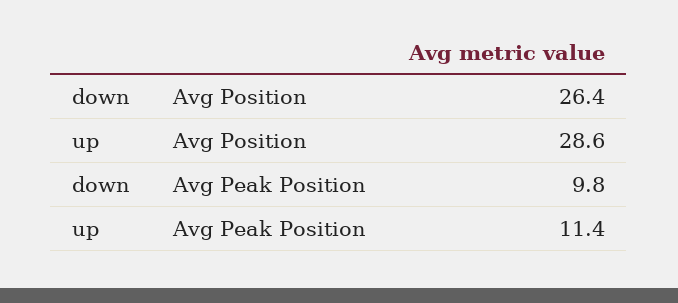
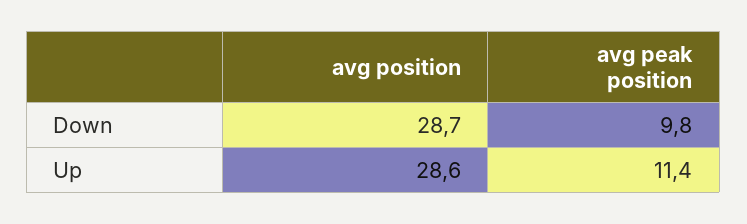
  {
    "down": {
-     "Avg Position": 26.4,
+     "Avg Position": 28.7,
      "Avg Peak Position": 9.8
    },
    "up": {
      "Avg Position": 28.6,
      "Avg Peak Position": 11.4
    }
  }

